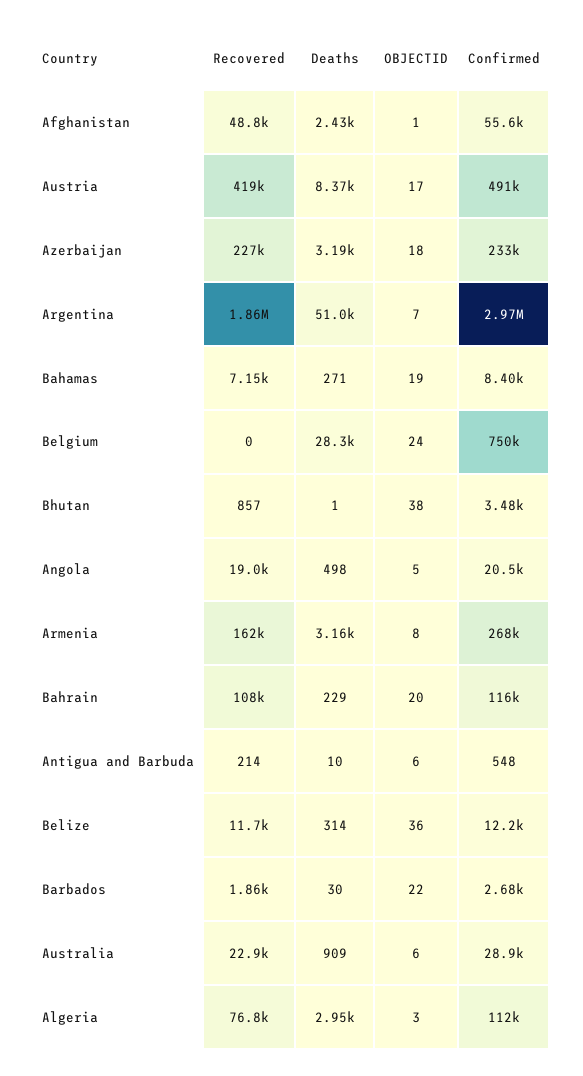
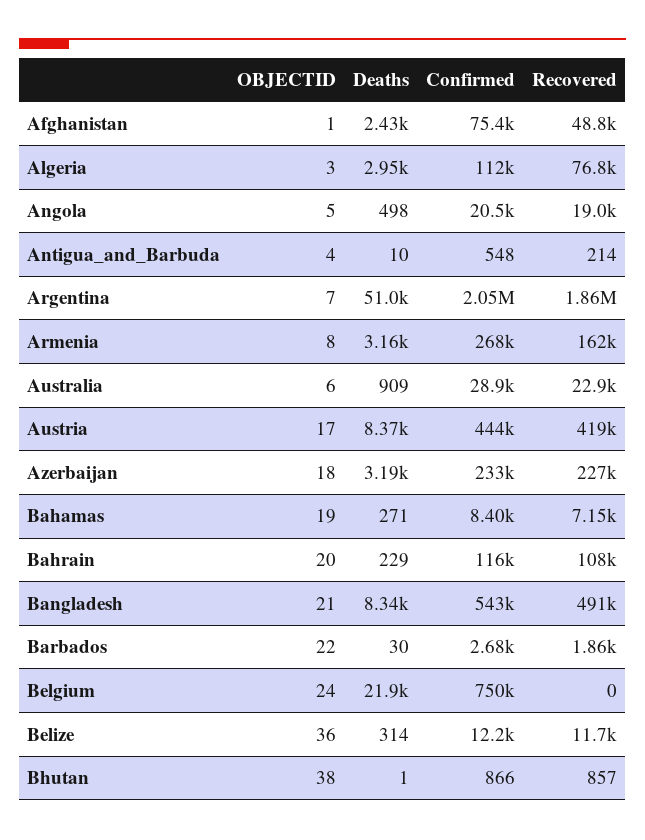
  {
    "Recovered": {
      "Afghanistan": 48800,
      "Austria": 419000,
      "Azerbaijan": 227000,
      "Argentina": 1860000,
      "Bahamas": 7150,
      "Belgium": 0,
      "Bhutan": 857,
      "Angola": 19000,
      "Armenia": 162000,
      "Bahrain": 108000,
      "Antigua and Barbuda": 214,
      "Belize": 11700,
      "Barbados": 1860,
      "Australia": 22900,
-     "Algeria": 76800
+     "Algeria": 76800,
+     "Bangladesh": 491000
    },
    "Deaths": {
      "Afghanistan": 2430,
      "Austria": 8370,
      "Azerbaijan": 3190,
      "Argentina": 51000,
      "Bahamas": 271,
-     "Belgium": 28300,
+     "Belgium": 21900,
      "Bhutan": 1,
      "Angola": 498,
      "Armenia": 3160,
      "Bahrain": 229,
      "Antigua and Barbuda": 10,
      "Belize": 314,
      "Barbados": 30,
      "Australia": 909,
-     "Algeria": 2950
+     "Algeria": 2950,
+     "Bangladesh": 8340
    },
    "OBJECTID": {
      "Afghanistan": 1,
      "Austria": 17,
      "Azerbaijan": 18,
      "Argentina": 7,
      "Bahamas": 19,
      "Belgium": 24,
      "Bhutan": 38,
      "Angola": 5,
      "Armenia": 8,
      "Bahrain": 20,
-     "Antigua and Barbuda": 6,
+     "Antigua and Barbuda": 4,
      "Belize": 36,
      "Barbados": 22,
      "Australia": 6,
-     "Algeria": 3
+     "Algeria": 3,
+     "Bangladesh": 21
    },
    "Confirmed": {
-     "Afghanistan": 55600,
+     "Afghanistan": 75400,
-     "Austria": 491000,
+     "Austria": 444000,
      "Azerbaijan": 233000,
-     "Argentina": 2970000,
+     "Argentina": 2050000,
      "Bahamas": 8400,
      "Belgium": 750000,
-     "Bhutan": 3480,
+     "Bhutan": 866,
      "Angola": 20500,
      "Armenia": 268000,
      "Bahrain": 116000,
      "Antigua and Barbuda": 548,
      "Belize": 12200,
      "Barbados": 2680,
      "Australia": 28900,
-     "Algeria": 112000
+     "Algeria": 112000,
+     "Bangladesh": 543000
    }
  }

